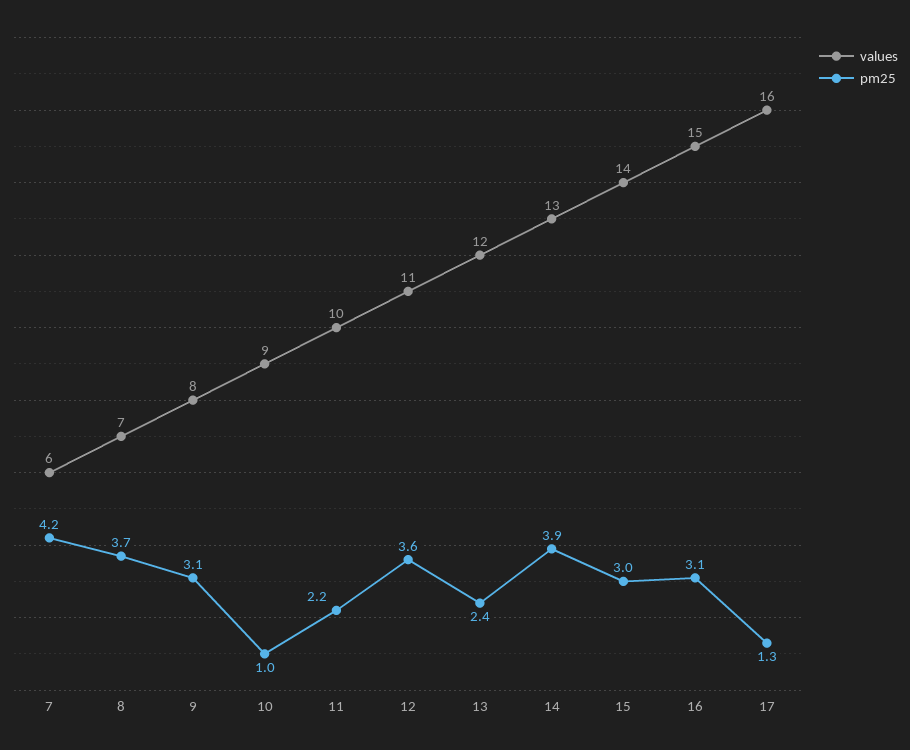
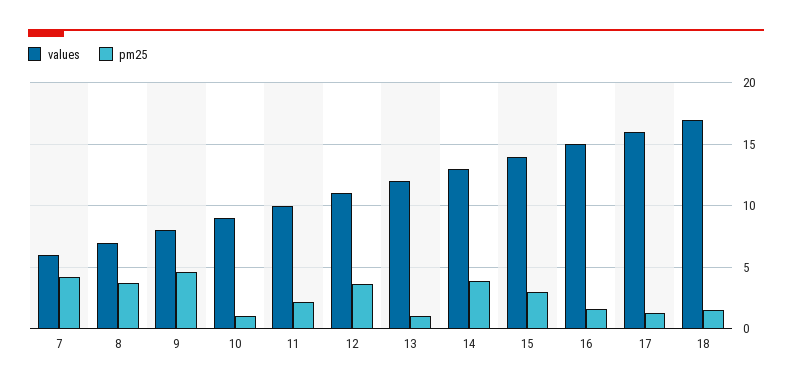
  {
    "values": {
      "7": 6,
      "8": 7,
      "9": 8,
      "10": 9,
      "11": 10,
      "12": 11,
      "13": 12,
      "14": 13,
      "15": 14,
      "16": 15,
-     "17": 16
+     "17": 16,
+     "18": 17
    },
    "pm25": {
      "7": 4.2,
      "8": 3.7,
-     "9": 3.1,
+     "9": 4.5,
      "10": 1,
      "11": 2.2,
      "12": 3.6,
-     "13": 2.4,
+     "13": 1,
      "14": 3.9,
      "15": 3,
-     "16": 3.1,
+     "16": 1.5,
-     "17": 1.3
+     "17": 1.3,
+     "18": 1.5
    }
  }

